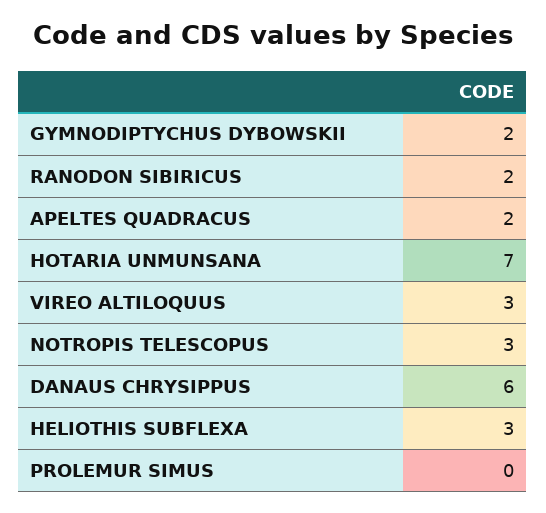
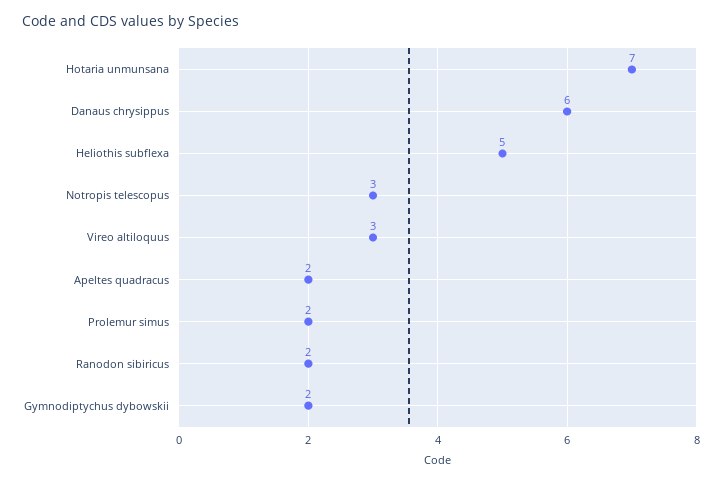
  {
    "GYMNODIPTYCHUS DYBOWSKII": 2,
    "RANODON SIBIRICUS": 2,
    "APELTES QUADRACUS": 2,
    "HOTARIA UNMUNSANA": 7,
    "VIREO ALTILOQUUS": 3,
    "NOTROPIS TELESCOPUS": 3,
    "DANAUS CHRYSIPPUS": 6,
-   "HELIOTHIS SUBFLEXA": 3,
+   "HELIOTHIS SUBFLEXA": 5,
-   "PROLEMUR SIMUS": 0
+   "PROLEMUR SIMUS": 2
  }

